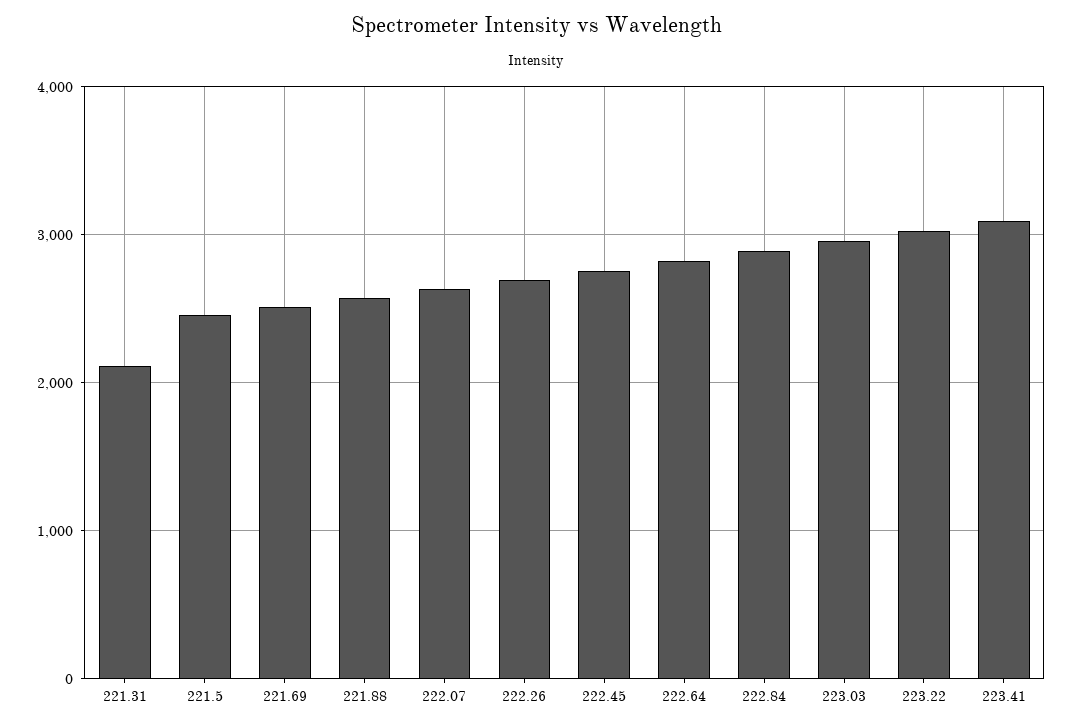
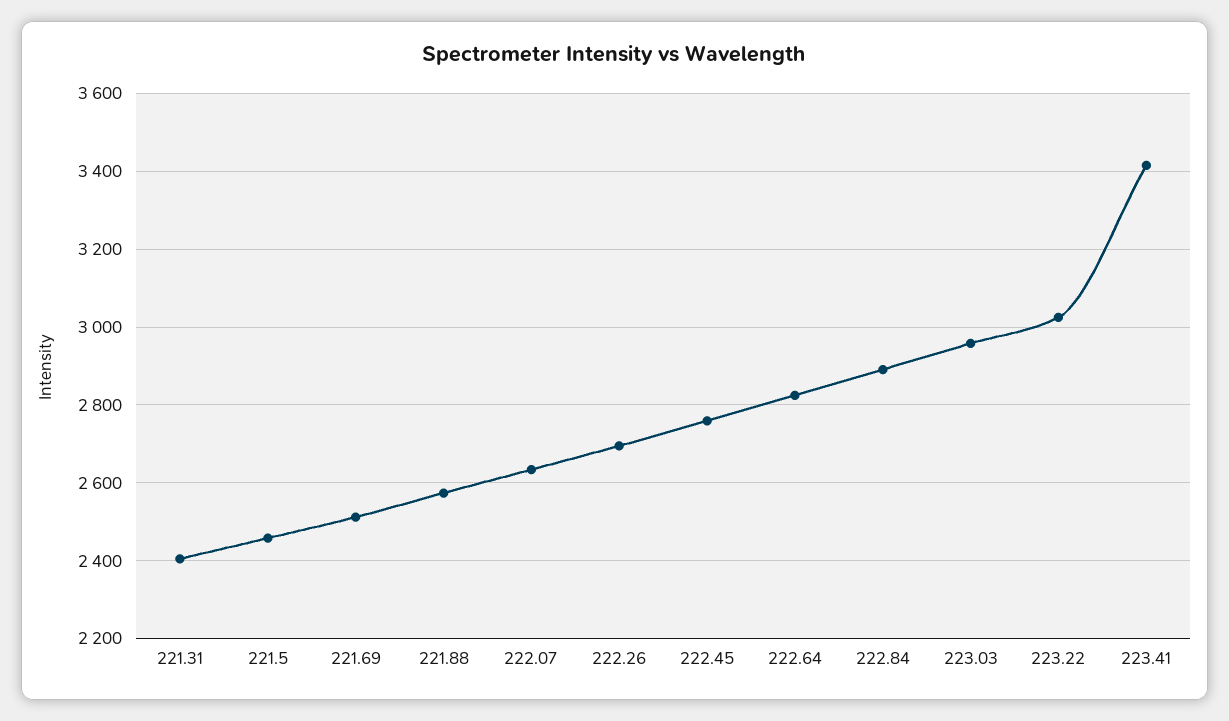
  {
-   "221.31": 2100,
+   "221.31": 2400,
    "221.5": 2460,
    "221.69": 2520,
    "221.88": 2580,
    "222.07": 2640,
    "222.26": 2700,
    "222.45": 2760,
    "222.64": 2820,
    "222.84": 2900,
    "223.03": 2960,
    "223.22": 3020,
-   "223.41": 3100
+   "223.41": 3420
  }

